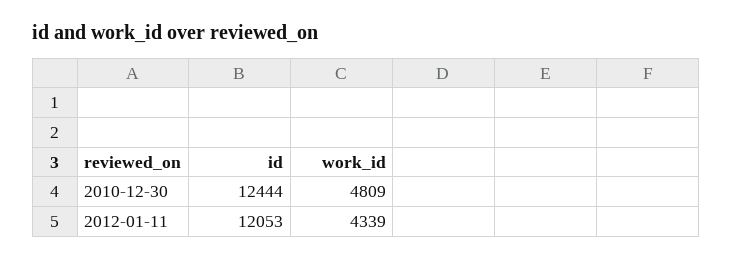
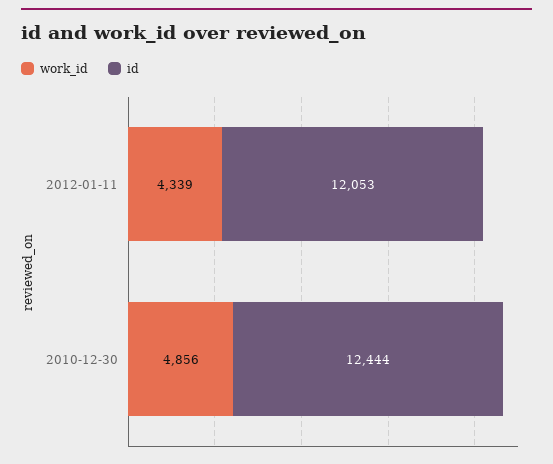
  {
    "id": {
      "2010-12-30": 12444,
      "2012-01-11": 12053
    },
    "work_id": {
-     "2010-12-30": 4809,
+     "2010-12-30": 4856,
      "2012-01-11": 4339
    }
  }

